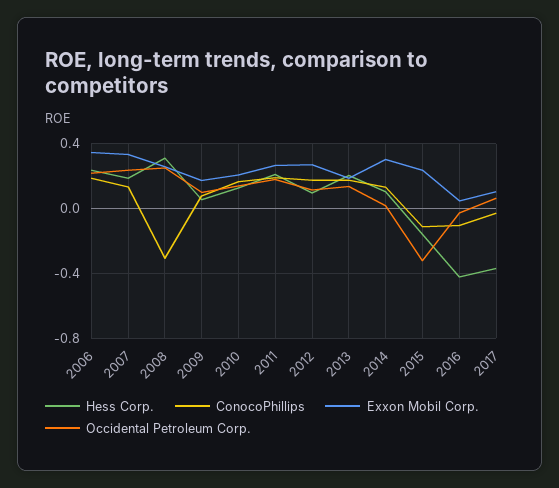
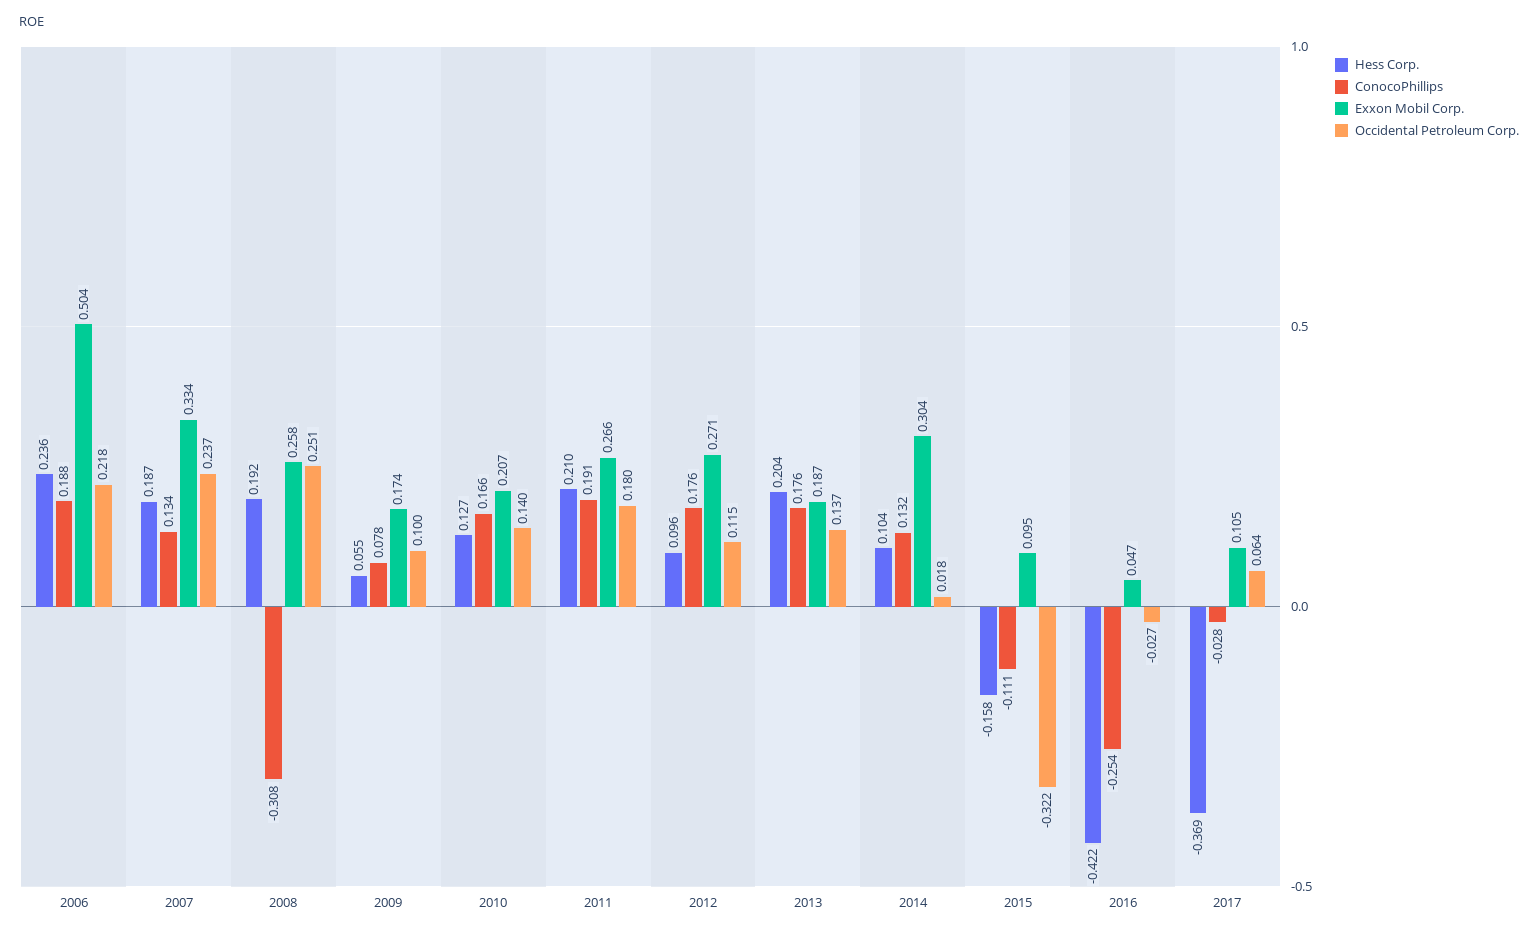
  {
    "Hess Corp.": {
      "2006": 0.236,
      "2007": 0.187,
-     "2008": 0.3,
+     "2008": 0.192,
      "2009": 0.055,
      "2010": 0.127,
      "2011": 0.21,
      "2012": 0.096,
      "2013": 0.204,
      "2014": 0.104,
      "2015": -0.158,
      "2016": -0.422,
      "2017": -0.369
    },
    "ConocoPhillips": {
      "2006": 0.188,
      "2007": 0.134,
      "2008": -0.308,
      "2009": 0.078,
      "2010": 0.166,
      "2011": 0.191,
      "2012": 0.176,
      "2013": 0.176,
      "2014": 0.132,
      "2015": -0.111,
-     "2016": -0.1,
+     "2016": -0.254,
      "2017": -0.028
    },
    "Exxon Mobil Corp.": {
-     "2006": 0.35,
+     "2006": 0.504,
      "2007": 0.334,
      "2008": 0.258,
      "2009": 0.174,
      "2010": 0.207,
      "2011": 0.266,
      "2012": 0.271,
      "2013": 0.187,
      "2014": 0.304,
-     "2015": 0.25,
+     "2015": 0.095,
      "2016": 0.047,
      "2017": 0.105
    },
    "Occidental Petroleum Corp.": {
      "2006": 0.218,
      "2007": 0.237,
      "2008": 0.251,
      "2009": 0.1,
      "2010": 0.14,
      "2011": 0.18,
      "2012": 0.115,
      "2013": 0.137,
      "2014": 0.018,
      "2015": -0.322,
      "2016": -0.027,
      "2017": 0.064
    }
  }

